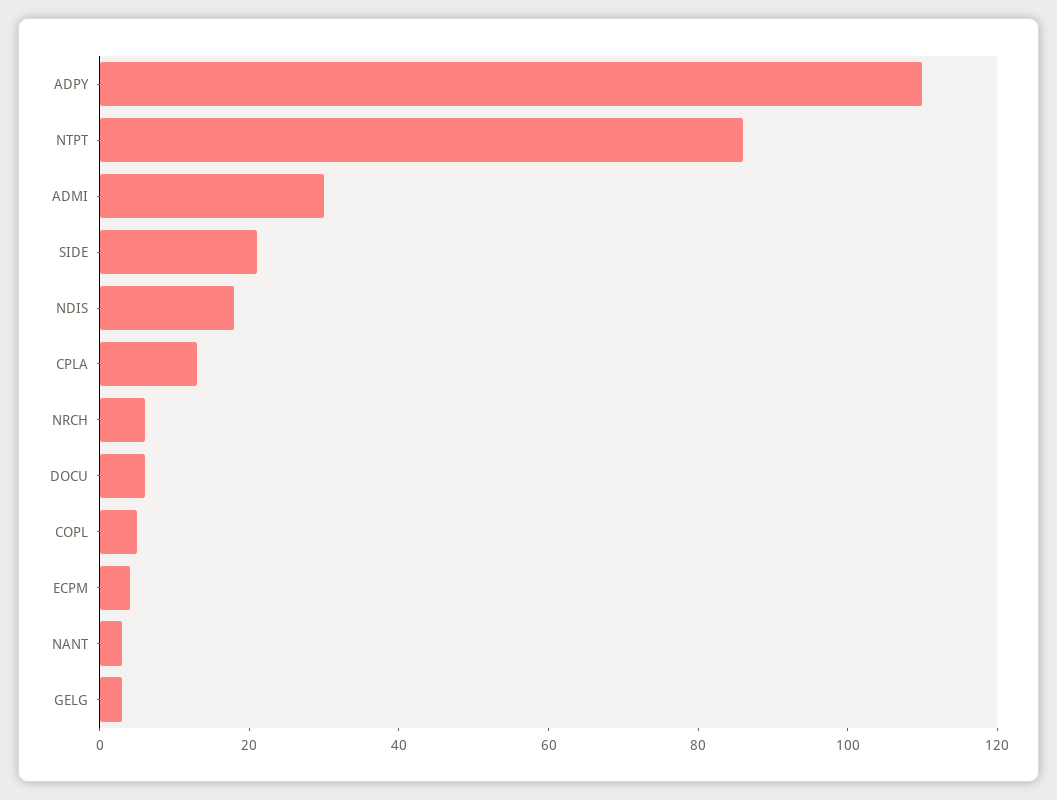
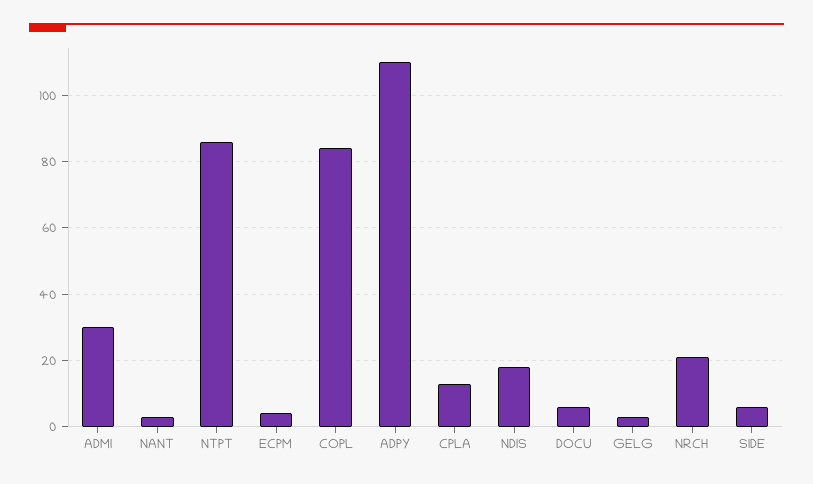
  {
    "ADPY": 110,
    "NTPT": 85,
    "ADMI": 30,
-   "SIDE": 20,
+   "SIDE": 5,
    "NDIS": 20,
    "CPLA": 15,
-   "NRCH": 5,
+   "NRCH": 20,
    "DOCU": 5,
-   "COPL": 5,
+   "COPL": 85,
    "ECPM": 5,
    "NANT": 5,
    "GELG": 5
  }

